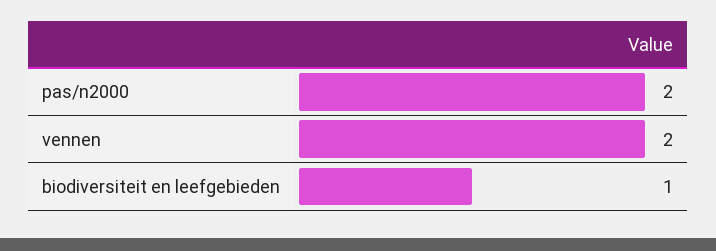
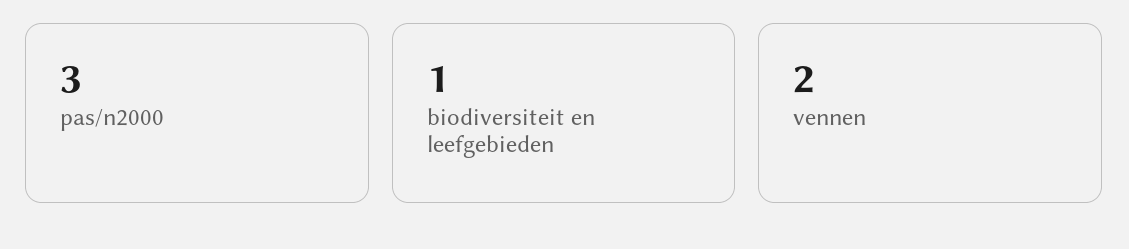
  {
-   "pas/n2000": 2,
+   "pas/n2000": 3,
    "vennen": 2,
    "biodiversiteit en leefgebieden": 1
  }

